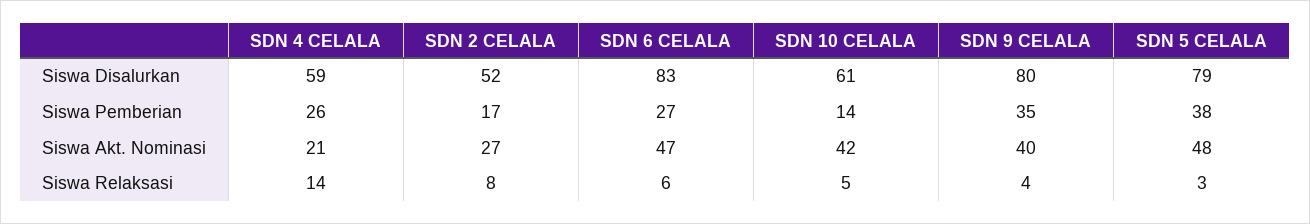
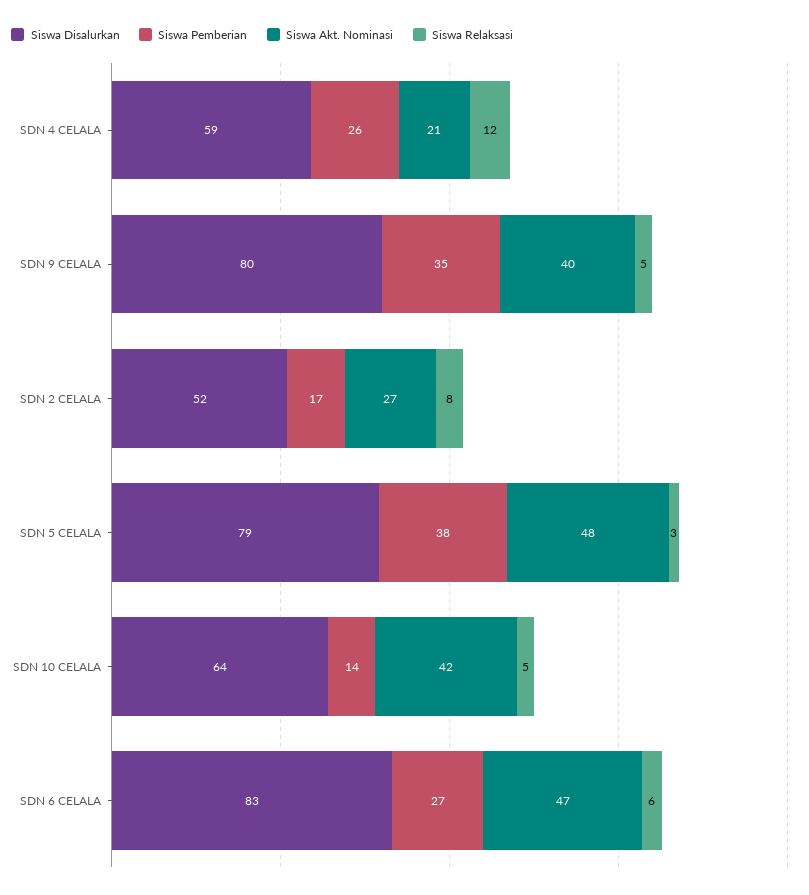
  {
    "Siswa Disalurkan": {
      "SDN 4 CELALA": 59,
      "SDN 2 CELALA": 52,
      "SDN 6 CELALA": 83,
-     "SDN 10 CELALA": 61,
+     "SDN 10 CELALA": 64,
      "SDN 9 CELALA": 80,
      "SDN 5 CELALA": 79
    },
    "Siswa Pemberian": {
      "SDN 4 CELALA": 26,
      "SDN 2 CELALA": 17,
      "SDN 6 CELALA": 27,
      "SDN 10 CELALA": 14,
      "SDN 9 CELALA": 35,
      "SDN 5 CELALA": 38
    },
    "Siswa Akt. Nominasi": {
      "SDN 4 CELALA": 21,
      "SDN 2 CELALA": 27,
      "SDN 6 CELALA": 47,
      "SDN 10 CELALA": 42,
      "SDN 9 CELALA": 40,
      "SDN 5 CELALA": 48
    },
    "Siswa Relaksasi": {
-     "SDN 4 CELALA": 14,
+     "SDN 4 CELALA": 12,
      "SDN 2 CELALA": 8,
      "SDN 6 CELALA": 6,
      "SDN 10 CELALA": 5,
-     "SDN 9 CELALA": 4,
+     "SDN 9 CELALA": 5,
      "SDN 5 CELALA": 3
    }
  }

